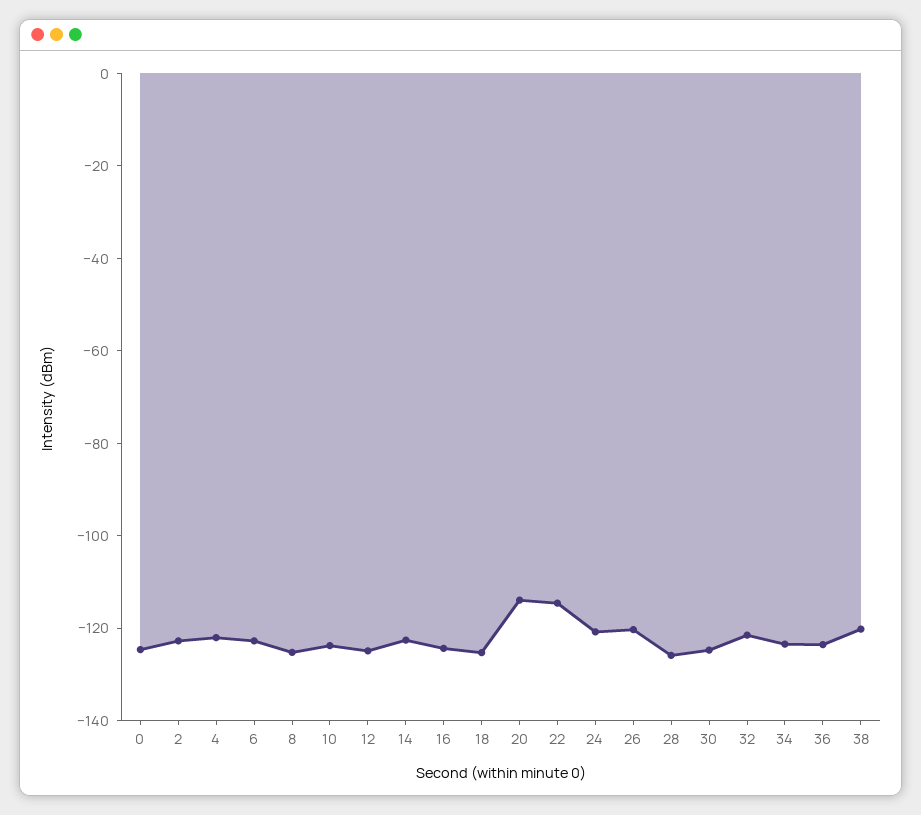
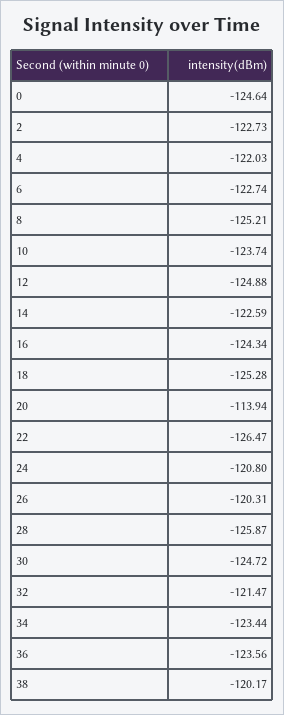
  {
    "0": -124.64,
    "2": -122.73,
    "4": -122.03,
    "6": -122.74,
    "8": -125.21,
    "10": -123.74,
    "12": -124.88,
    "14": -122.59,
    "16": -124.34,
    "18": -125.28,
    "20": -113.94,
-   "22": -115,
+   "22": -126.47,
    "24": -120.8,
    "26": -120.31,
    "28": -125.87,
    "30": -124.72,
    "32": -121.47,
    "34": -123.44,
    "36": -123.56,
    "38": -120.17
  }

